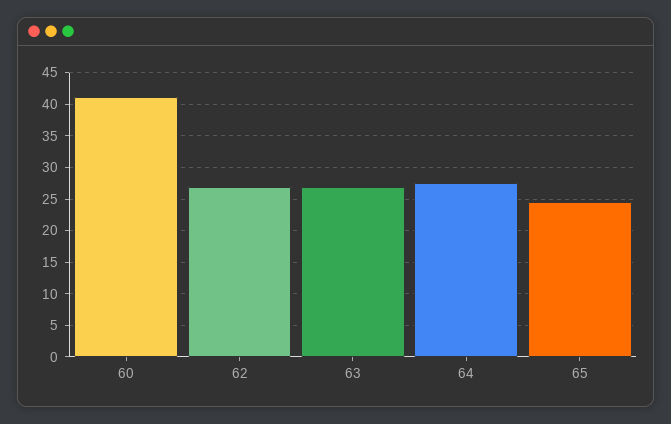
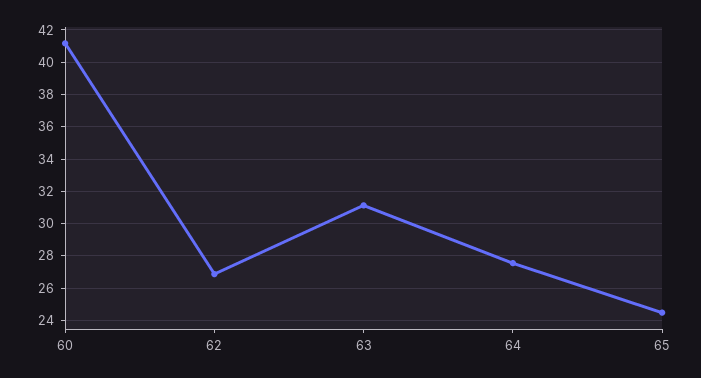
  {
    "60": 41,
    "62": 27,
-   "63": 27,
+   "63": 31,
    "64": 27.5,
    "65": 24.5
  }

